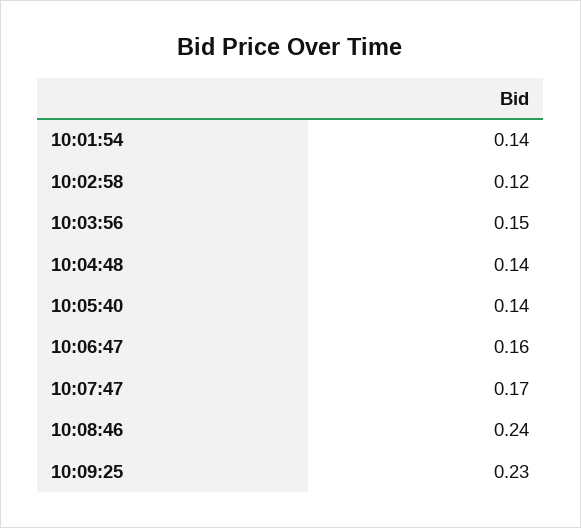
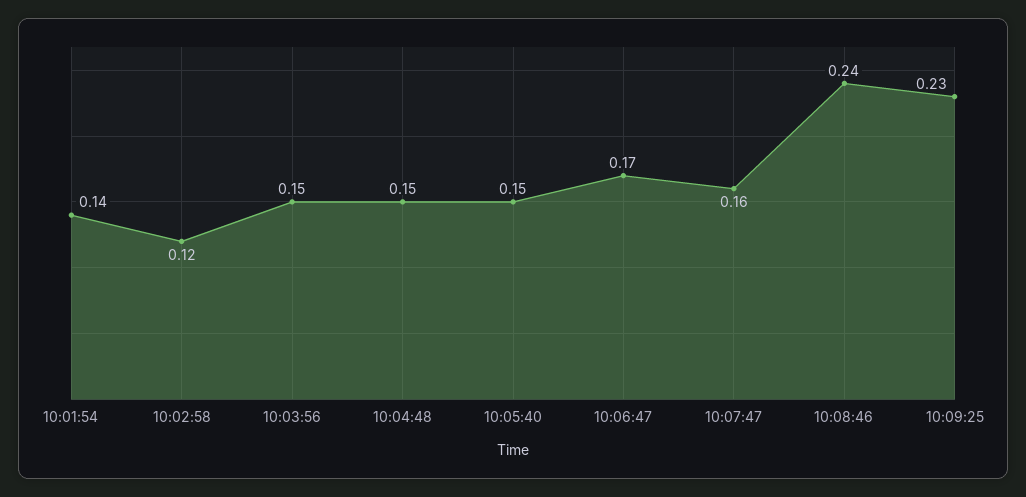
  {
    "10:01:54": 0.14,
    "10:02:58": 0.12,
    "10:03:56": 0.15,
-   "10:04:48": 0.14,
+   "10:04:48": 0.15,
-   "10:05:40": 0.14,
+   "10:05:40": 0.15,
-   "10:06:47": 0.16,
+   "10:06:47": 0.17,
-   "10:07:47": 0.17,
+   "10:07:47": 0.16,
    "10:08:46": 0.24,
    "10:09:25": 0.23
  }

